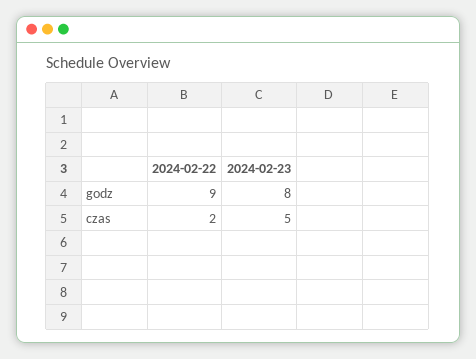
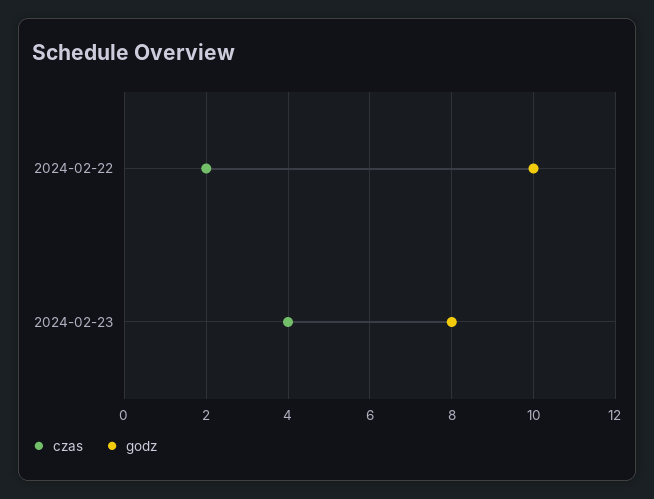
  {
    "godz": {
-     "2024-02-22": 9,
+     "2024-02-22": 10,
      "2024-02-23": 8
    },
    "czas": {
      "2024-02-22": 2,
-     "2024-02-23": 5
+     "2024-02-23": 4
    }
  }

